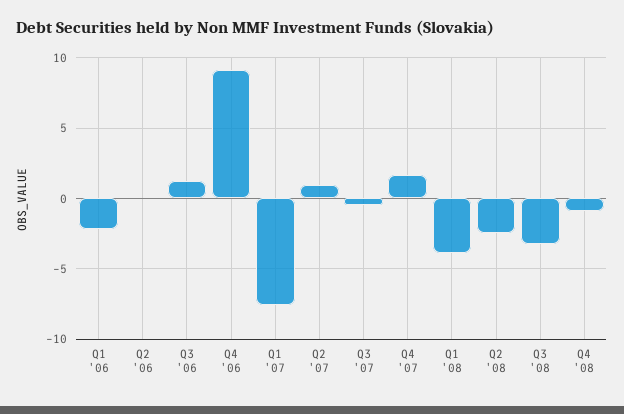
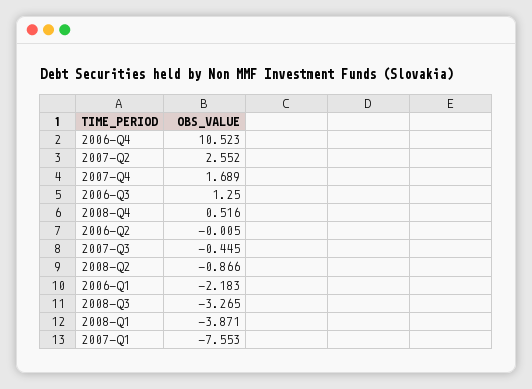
  {
    "Q1 '06": -2.183,
    "Q2 '06": -0.005,
    "Q3 '06": 1.25,
-   "Q4 '06": 9,
+   "Q4 '06": 10.523,
    "Q1 '07": -7.553,
-   "Q2 '07": 1,
+   "Q2 '07": 2.552,
    "Q3 '07": -0.445,
    "Q4 '07": 1.689,
    "Q1 '08": -3.871,
-   "Q2 '08": -2.5,
+   "Q2 '08": -0.866,
    "Q3 '08": -3.265,
-   "Q4 '08": -1
+   "Q4 '08": 0.516
  }

